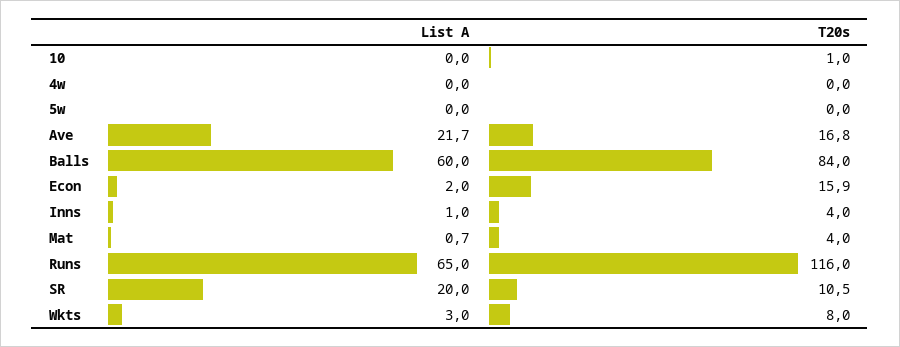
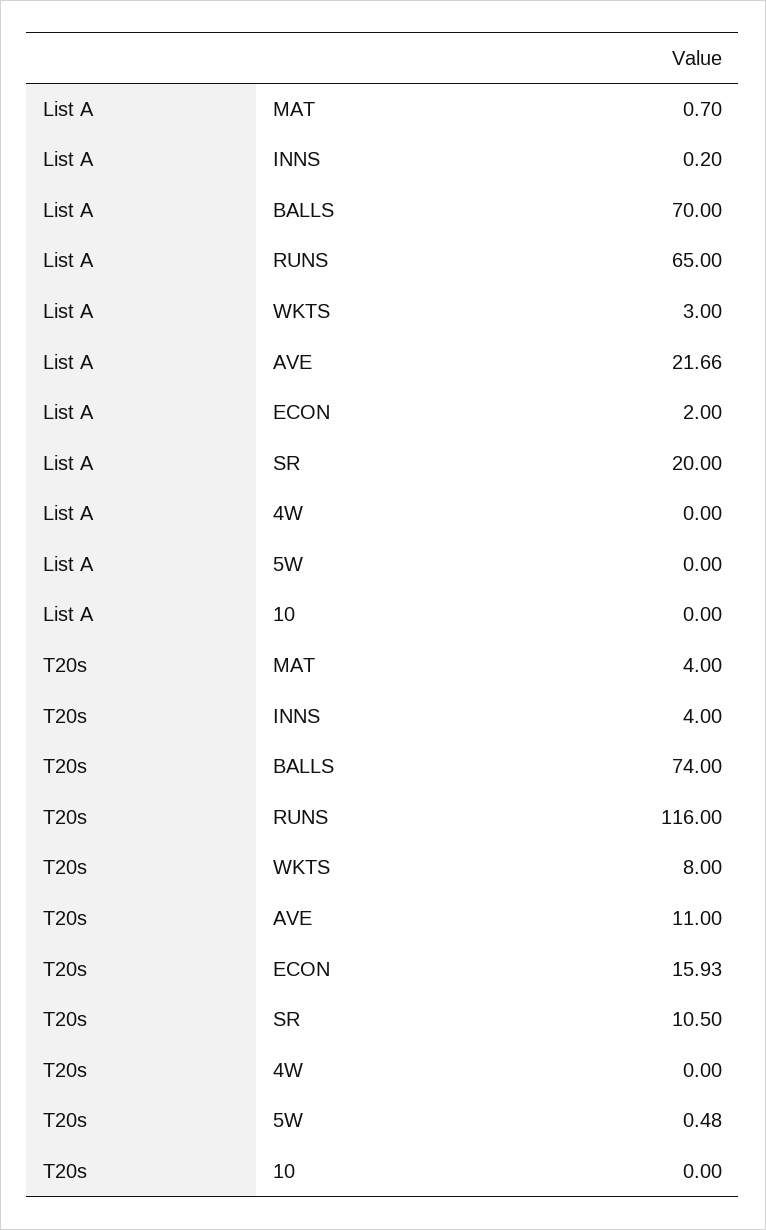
  {
    "List A": {
      "10": 0,
      "4w": 0,
      "5w": 0,
      "Ave": 21.66,
-     "Balls": 60,
+     "Balls": 70,
      "Econ": 2,
-     "Inns": 1,
+     "Inns": 0.2,
      "Mat": 0.7,
      "Runs": 65,
      "SR": 20,
      "Wkts": 3
    },
    "T20s": {
-     "10": 1,
+     "10": 0,
      "4w": 0,
-     "5w": 0,
+     "5w": 0.48,
-     "Ave": 16.8,
+     "Ave": 11,
-     "Balls": 84,
+     "Balls": 74,
      "Econ": 15.93,
      "Inns": 4,
      "Mat": 4,
      "Runs": 116,
      "SR": 10.5,
      "Wkts": 8
    }
  }

